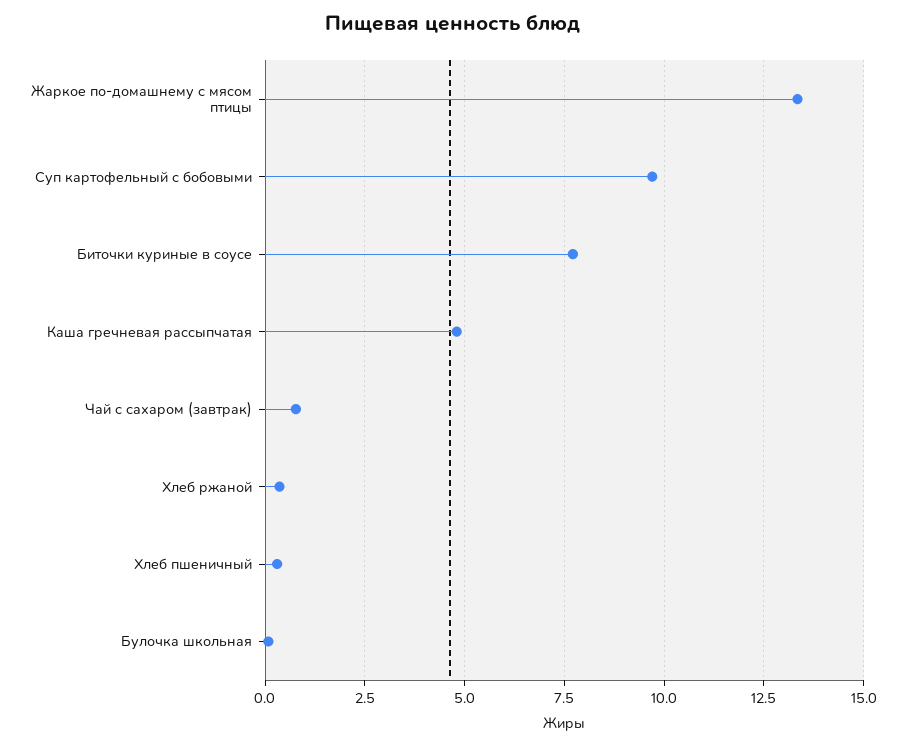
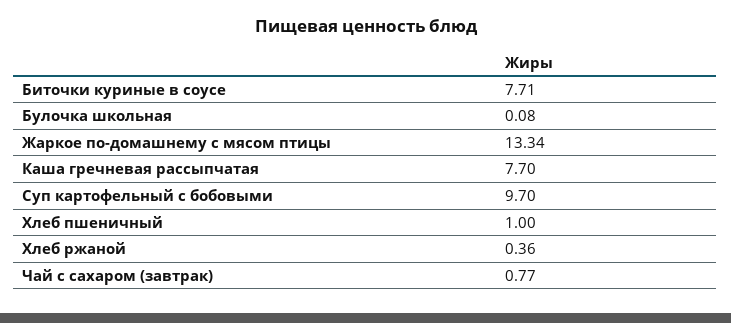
  {
    "Жаркое по-домашнему с мясом птицы": 13.34,
    "Суп картофельный с бобовыми": 9.7,
    "Биточки куриные в соусе": 7.71,
-   "Каша гречневая рассыпчатая": 4.75,
+   "Каша гречневая рассыпчатая": 7.7,
    "Чай с сахаром (завтрак)": 0.77,
    "Хлеб ржаной": 0.36,
-   "Хлеб пшеничный": 0.25,
+   "Хлеб пшеничный": 1,
    "Булочка школьная": 0.08
  }

